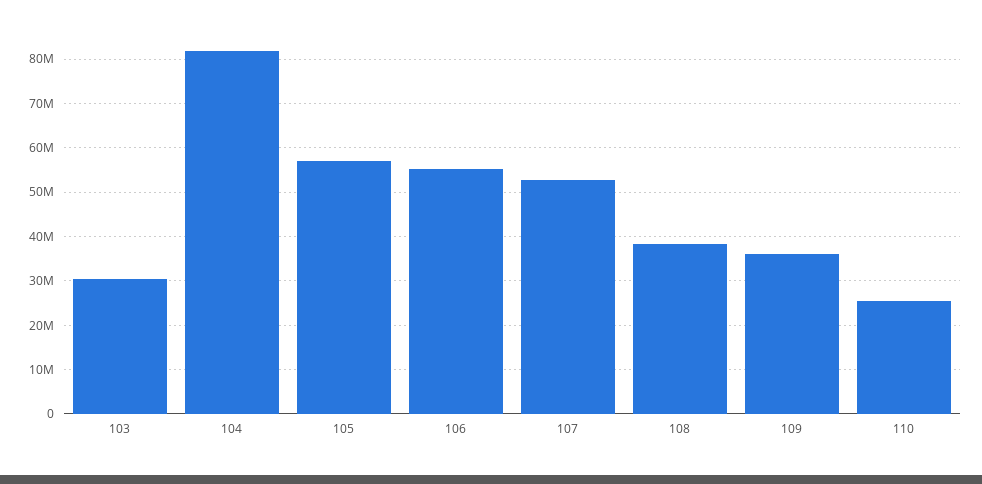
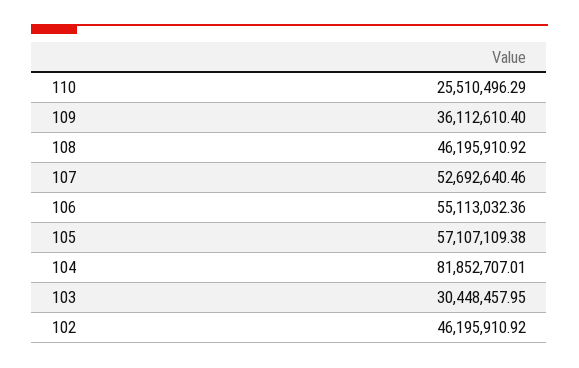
  {
    "103": 30448457.95,
    "104": 81852707.01,
    "105": 57107109.38,
    "106": 55113032.36,
    "107": 52692640.46,
-   "108": 38000000,
+   "108": 46195910.92,
    "109": 36112610.4,
-   "110": 25510496.29
+   "110": 25510496.29,
+   "102": 46195910.92
  }

